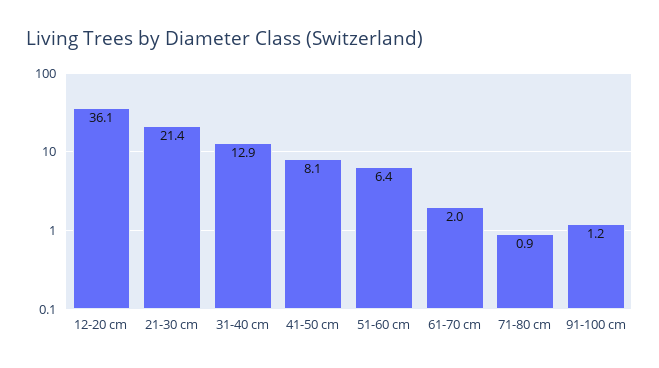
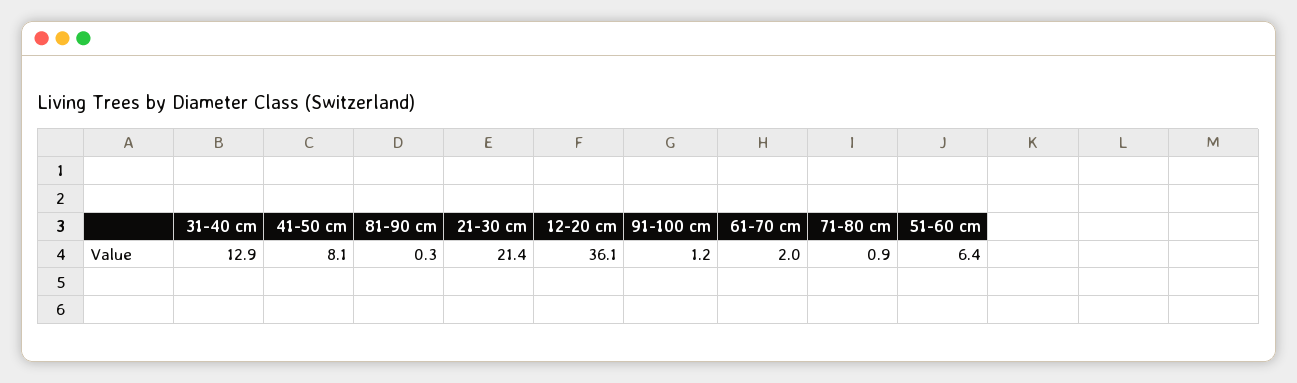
  {
    "12-20 cm": 36.1,
    "21-30 cm": 21.4,
    "31-40 cm": 12.9,
    "41-50 cm": 8.1,
    "51-60 cm": 6.4,
    "61-70 cm": 2,
    "71-80 cm": 0.9,
-   "91-100 cm": 1.2
+   "91-100 cm": 1.2,
+   "81-90 cm": 0.3
  }

